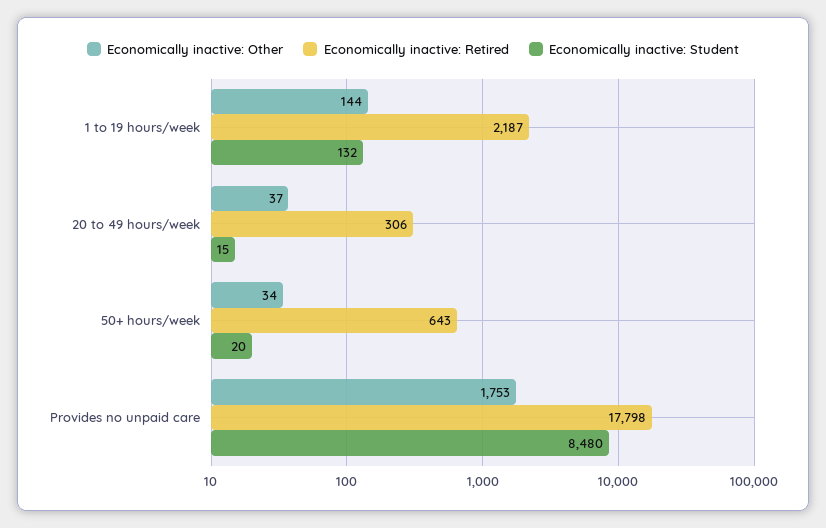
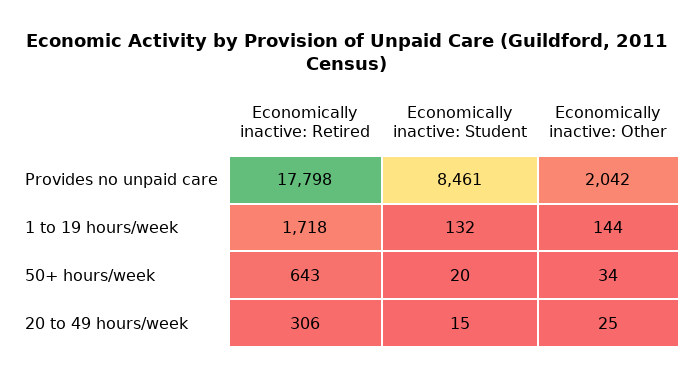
  {
    "Economically inactive: Other": {
      "1 to 19 hours/week": 144,
-     "20 to 49 hours/week": 37,
+     "20 to 49 hours/week": 25,
      "50+ hours/week": 34,
-     "Provides no unpaid care": 1753
+     "Provides no unpaid care": 2042
    },
    "Economically inactive: Retired": {
-     "1 to 19 hours/week": 2187,
+     "1 to 19 hours/week": 1718,
      "20 to 49 hours/week": 306,
      "50+ hours/week": 643,
      "Provides no unpaid care": 17798
    },
    "Economically inactive: Student": {
      "1 to 19 hours/week": 132,
      "20 to 49 hours/week": 15,
      "50+ hours/week": 20,
-     "Provides no unpaid care": 8480
+     "Provides no unpaid care": 8461
    }
  }

